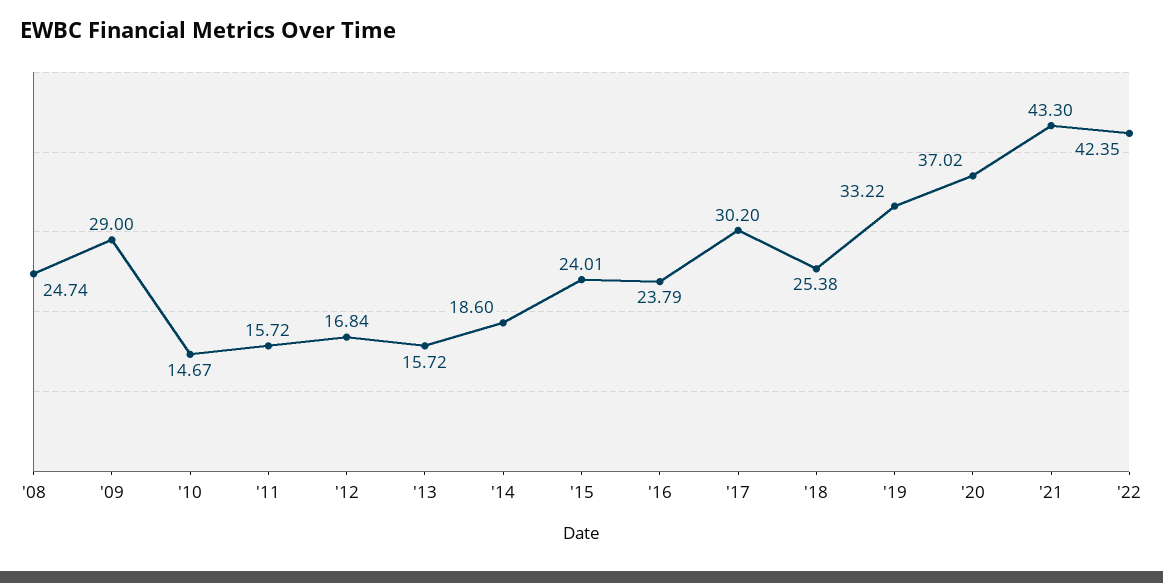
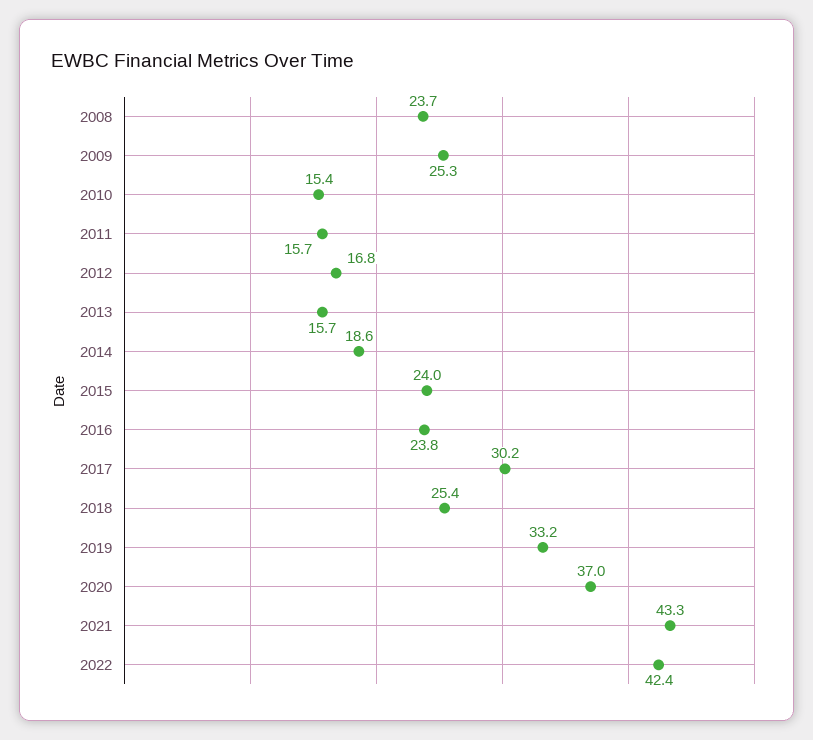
  {
-   "'08": 24.74,
+   "'08": 23.7,
-   "'09": 29,
+   "'09": 25.3,
-   "'10": 14.67,
+   "'10": 15.4,
    "'11": 15.72,
    "'12": 16.84,
    "'13": 15.72,
    "'14": 18.6,
    "'15": 24.01,
    "'16": 23.79,
    "'17": 30.2,
    "'18": 25.38,
    "'19": 33.22,
    "'20": 37.02,
    "'21": 43.3,
    "'22": 42.35
  }

